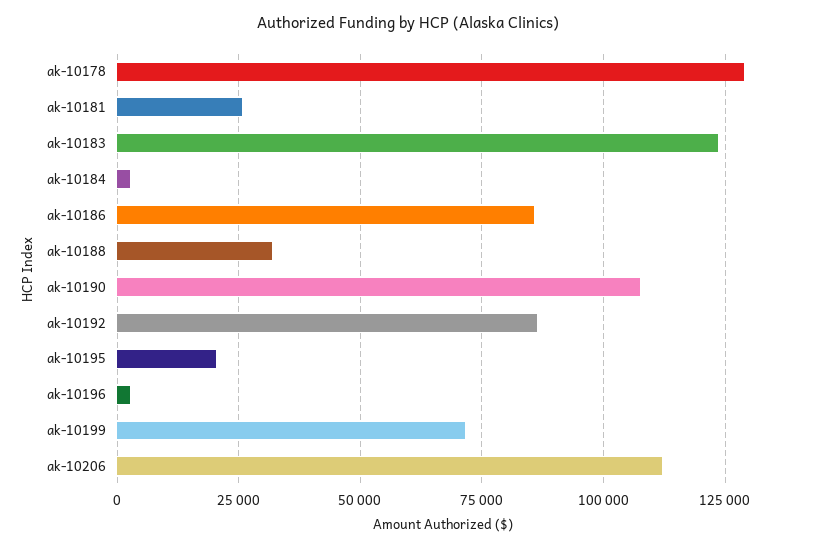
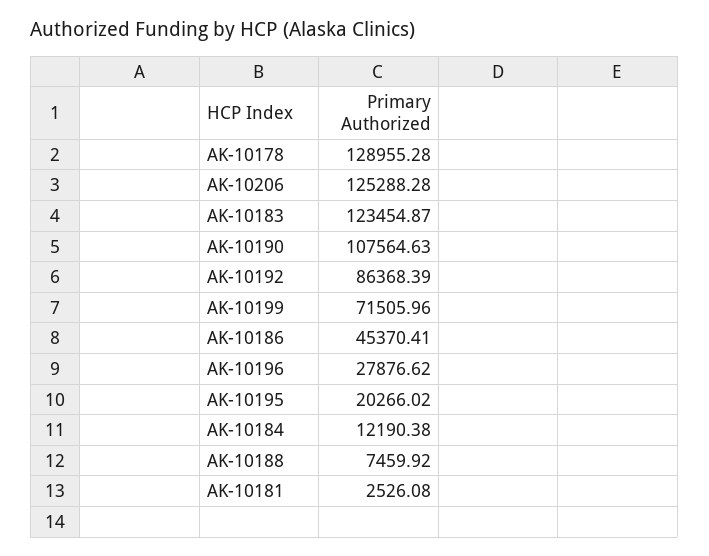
  {
    "ak-10178": 128955.28,
-   "ak-10181": 25000,
+   "ak-10181": 2526.08,
    "ak-10183": 123454.87,
-   "ak-10184": 2500,
+   "ak-10184": 12190.38,
-   "ak-10186": 85000,
+   "ak-10186": 45370.41,
-   "ak-10188": 32500,
+   "ak-10188": 7459.92,
    "ak-10190": 107564.63,
    "ak-10192": 86368.39,
    "ak-10195": 20266.02,
-   "ak-10196": 2500,
+   "ak-10196": 27876.62,
    "ak-10199": 71505.96,
-   "ak-10206": 112500
+   "ak-10206": 125288.28
  }

